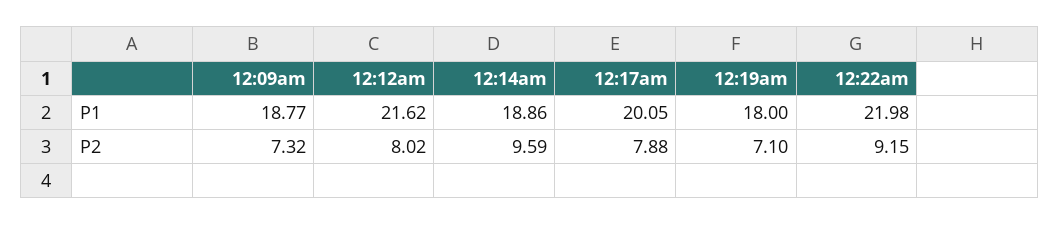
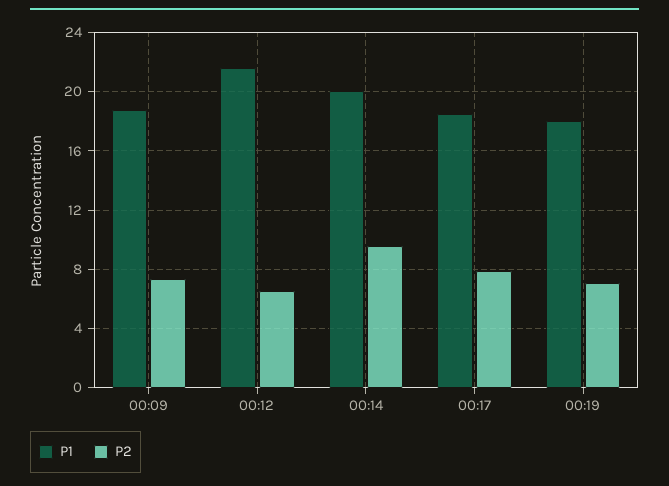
  {
    "P1": {
      "12:09am": 18.77,
      "12:12am": 21.62,
-     "12:14am": 18.86,
+     "12:14am": 20,
-     "12:17am": 20.05,
+     "12:17am": 18.5,
-     "12:19am": 18,
+     "12:19am": 18
-     "12:22am": 21.98
    },
    "P2": {
      "12:09am": 7.32,
-     "12:12am": 8.02,
+     "12:12am": 6.5,
      "12:14am": 9.59,
      "12:17am": 7.88,
-     "12:19am": 7.1,
+     "12:19am": 7.1
-     "12:22am": 9.15
    }
  }

